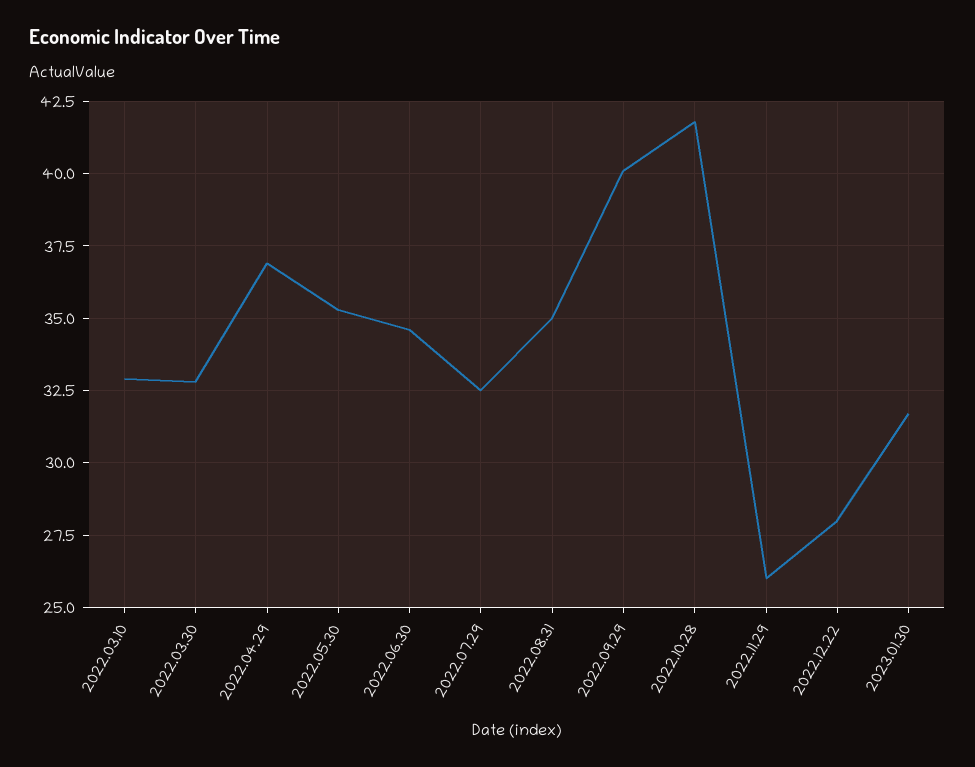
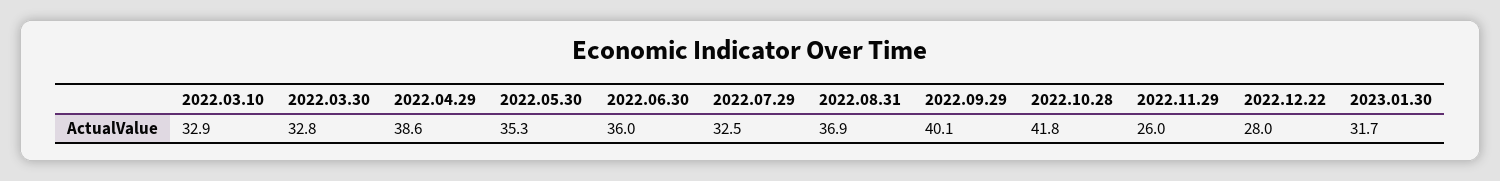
  {
    "2022.03.10": 32.9,
    "2022.03.30": 32.8,
-   "2022.04.29": 37,
+   "2022.04.29": 38.6,
    "2022.05.30": 35.3,
-   "2022.06.30": 34.5,
+   "2022.06.30": 36,
    "2022.07.29": 32.5,
-   "2022.08.31": 35,
+   "2022.08.31": 36.9,
    "2022.09.29": 40.1,
    "2022.10.28": 41.8,
    "2022.11.29": 26,
    "2022.12.22": 28,
    "2023.01.30": 31.7
  }

